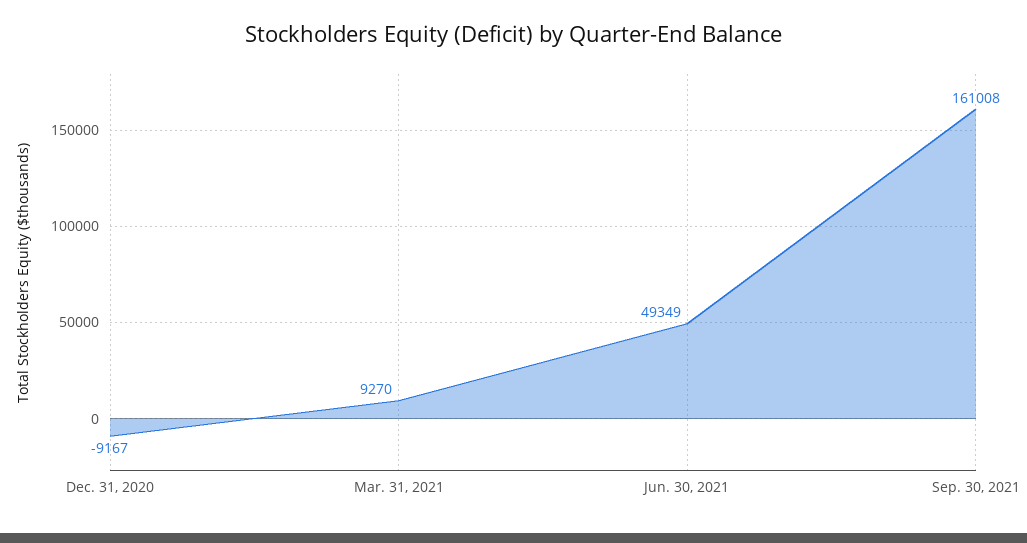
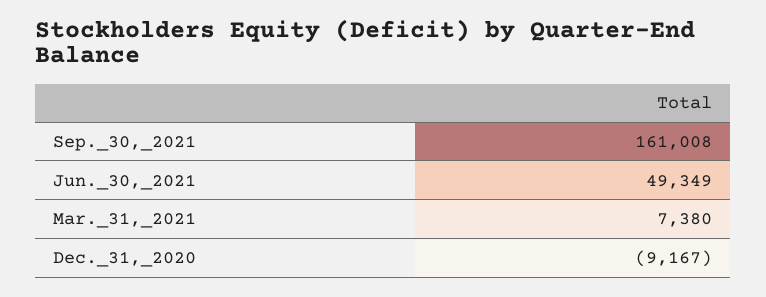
  {
    "Dec. 31, 2020": -9167,
-   "Mar. 31, 2021": 9270,
+   "Mar. 31, 2021": 7380,
    "Jun. 30, 2021": 49349,
    "Sep. 30, 2021": 161008
  }

